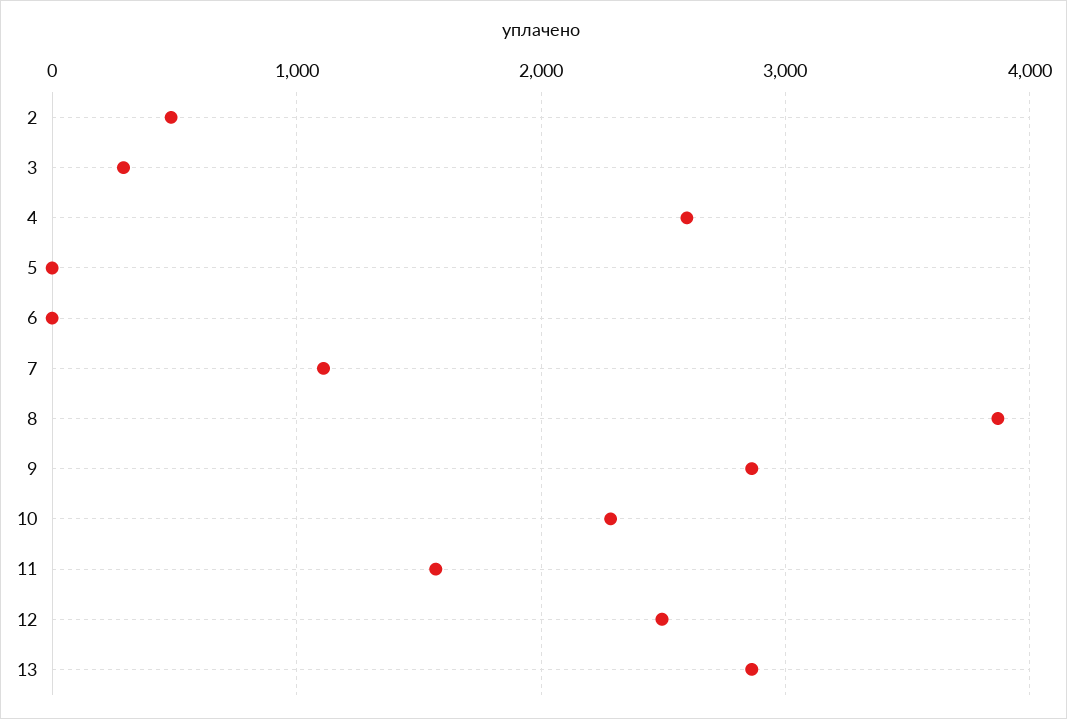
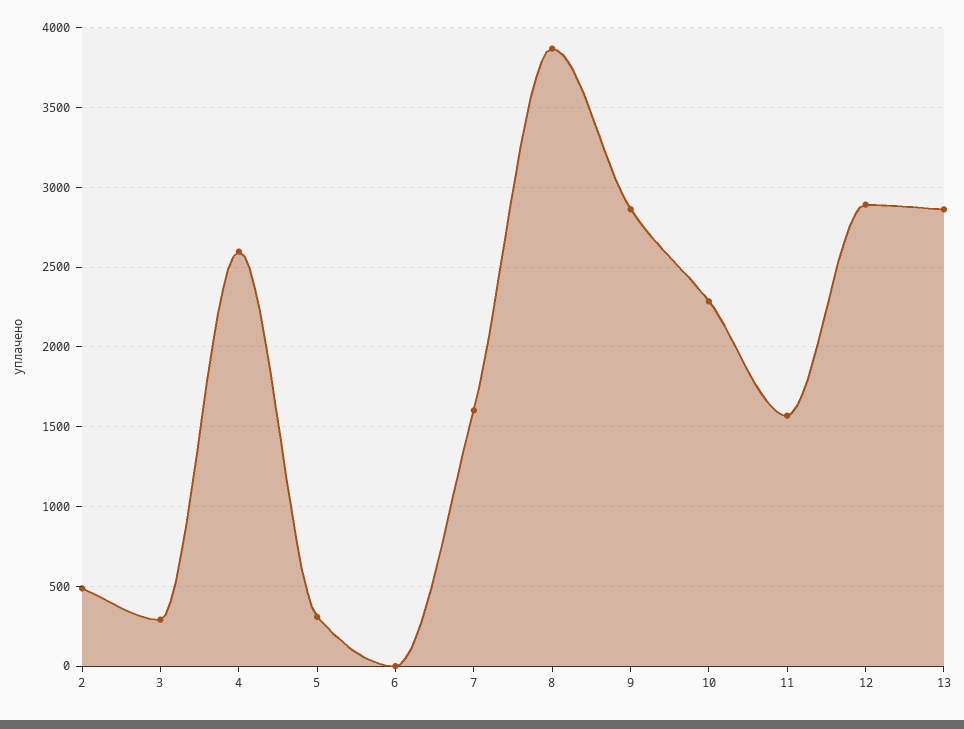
  {
    "2": 500,
    "3": 300,
    "4": 2600,
-   "5": 0,
+   "5": 300,
    "6": 0,
-   "7": 1100,
+   "7": 1600,
    "8": 3850,
    "9": 2850,
    "10": 2300,
    "11": 1550,
-   "12": 2500,
+   "12": 2900,
    "13": 2850
  }

